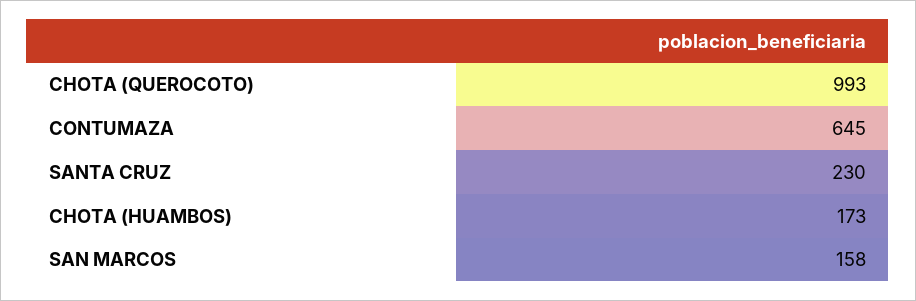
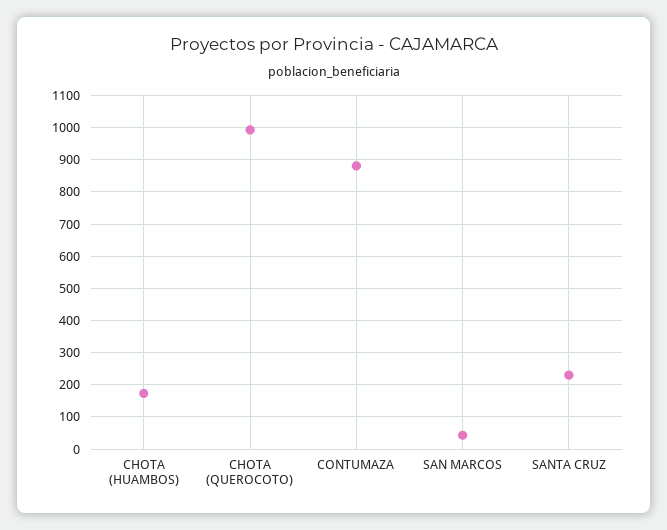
  {
    "CHOTA (QUEROCOTO)": 993,
-   "CONTUMAZA": 645,
+   "CONTUMAZA": 880,
    "SANTA CRUZ": 230,
    "CHOTA (HUAMBOS)": 173,
-   "SAN MARCOS": 158
+   "SAN MARCOS": 40
  }

